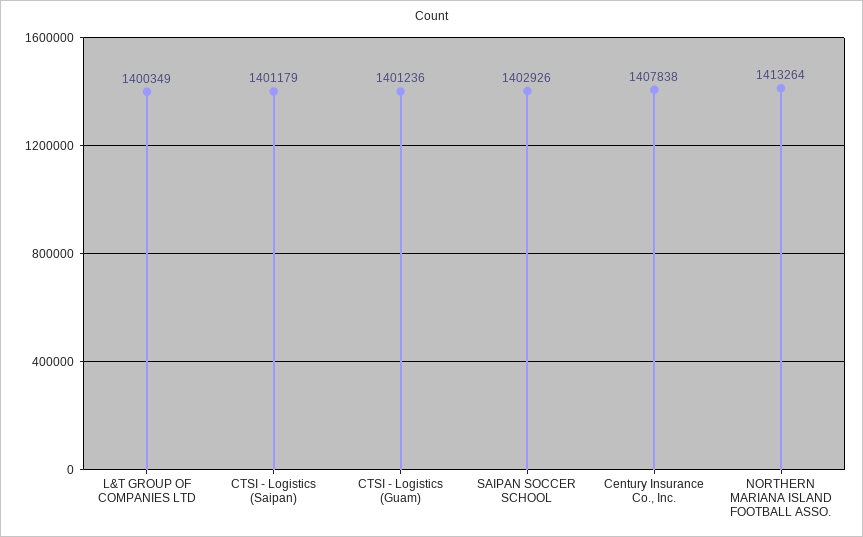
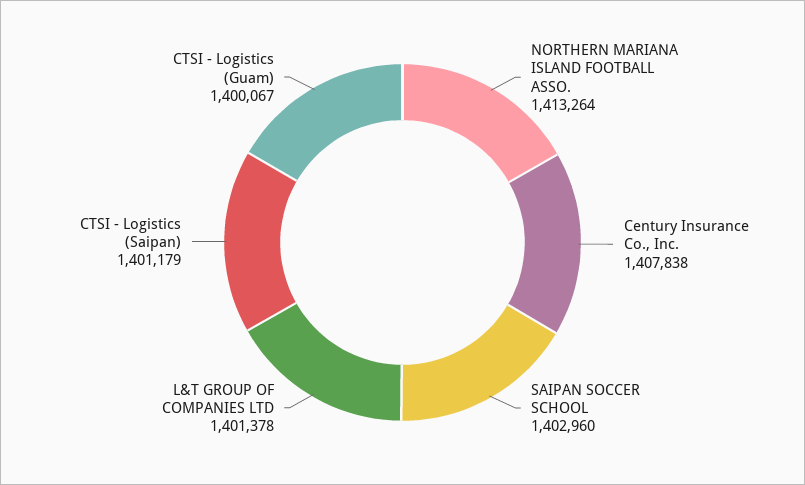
  {
-   "L&T GROUP OF COMPANIES LTD": 1400349,
+   "L&T GROUP OF COMPANIES LTD": 1401378,
    "CTSI - Logistics (Saipan)": 1401179,
-   "CTSI - Logistics (Guam)": 1401236,
+   "CTSI - Logistics (Guam)": 1400067,
-   "SAIPAN SOCCER SCHOOL": 1402926,
+   "SAIPAN SOCCER SCHOOL": 1402960,
    "Century Insurance Co., Inc.": 1407838,
    "NORTHERN MARIANA ISLAND FOOTBALL ASSO.": 1413264
  }

